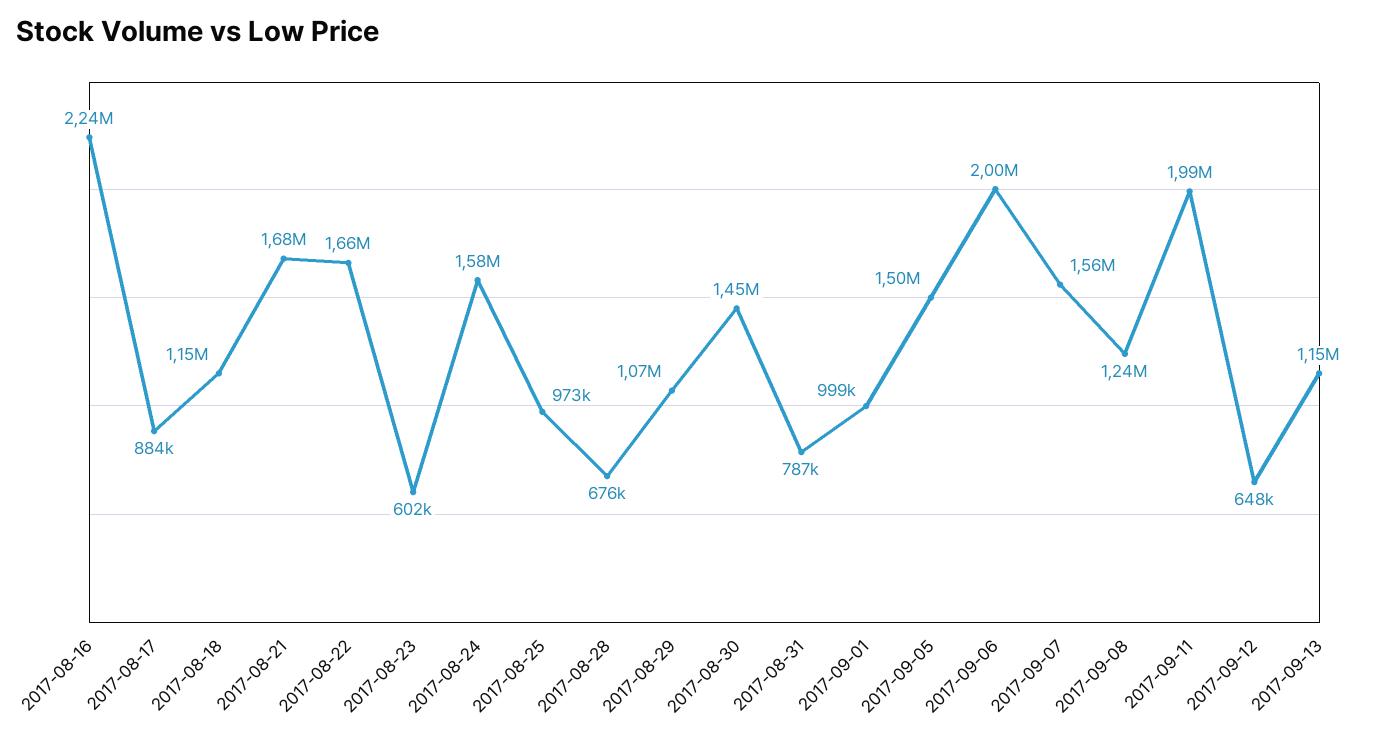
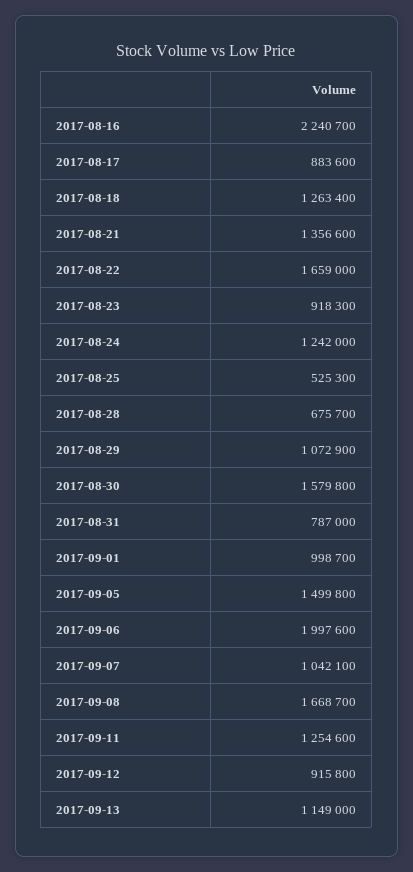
  {
    "2017-08-16": 2240700,
    "2017-08-17": 883600,
-   "2017-08-18": 1150000,
+   "2017-08-18": 1263400,
-   "2017-08-21": 1680000,
+   "2017-08-21": 1356600,
    "2017-08-22": 1659000,
-   "2017-08-23": 602000,
+   "2017-08-23": 918300,
-   "2017-08-24": 1580000,
+   "2017-08-24": 1242000,
-   "2017-08-25": 973000,
+   "2017-08-25": 525300,
    "2017-08-28": 675700,
    "2017-08-29": 1072900,
-   "2017-08-30": 1450000,
+   "2017-08-30": 1579800,
    "2017-08-31": 787000,
    "2017-09-01": 998700,
    "2017-09-05": 1499800,
    "2017-09-06": 1997600,
-   "2017-09-07": 1560000,
+   "2017-09-07": 1042100,
-   "2017-09-08": 1240000,
+   "2017-09-08": 1668700,
-   "2017-09-11": 1990000,
+   "2017-09-11": 1254600,
-   "2017-09-12": 648000,
+   "2017-09-12": 915800,
    "2017-09-13": 1149000
  }

